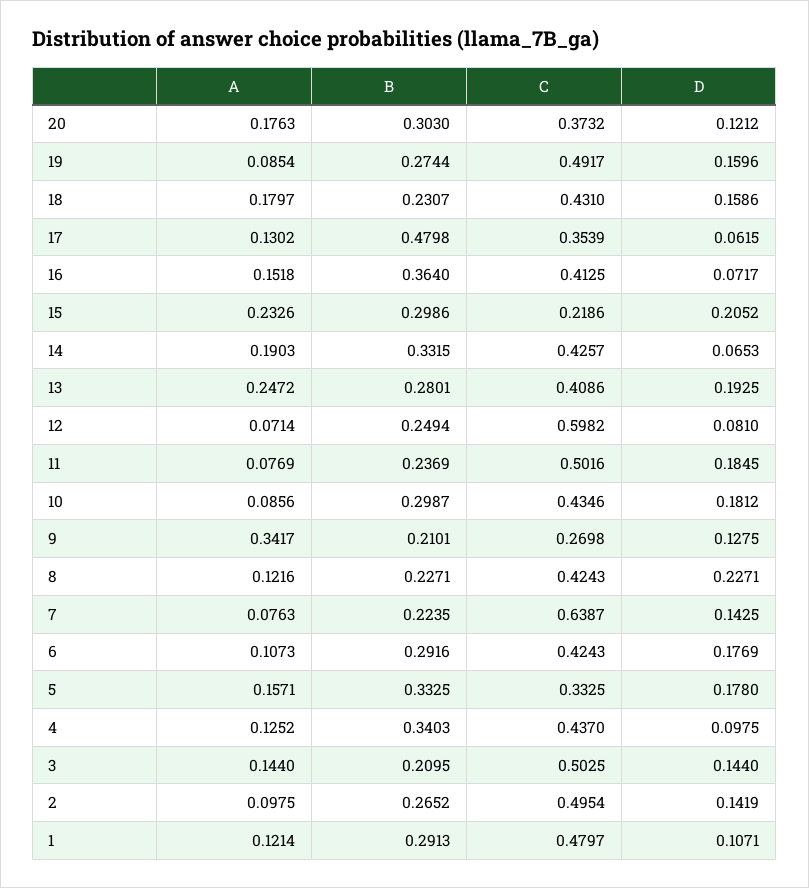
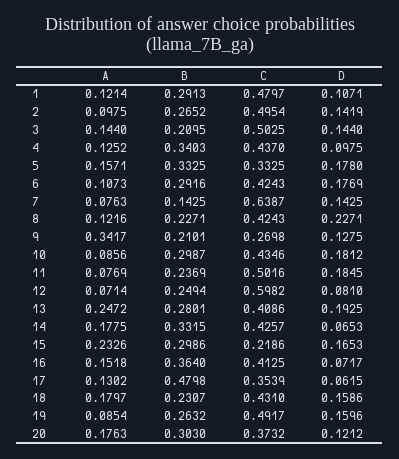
  {
    "A": {
      "20": 0.1763,
      "19": 0.0854,
      "18": 0.1797,
      "17": 0.1302,
      "16": 0.1518,
      "15": 0.2326,
-     "14": 0.1903,
+     "14": 0.1775,
      "13": 0.2472,
      "12": 0.0714,
      "11": 0.0769,
      "10": 0.0856,
      "9": 0.3417,
      "8": 0.1216,
      "7": 0.0763,
      "6": 0.1073,
      "5": 0.1571,
      "4": 0.1252,
      "3": 0.144,
      "2": 0.0975,
      "1": 0.1214
    },
    "B": {
      "20": 0.303,
-     "19": 0.2744,
+     "19": 0.2632,
      "18": 0.2307,
      "17": 0.4798,
      "16": 0.364,
      "15": 0.2986,
      "14": 0.3315,
      "13": 0.2801,
      "12": 0.2494,
      "11": 0.2369,
      "10": 0.2987,
      "9": 0.2101,
      "8": 0.2271,
-     "7": 0.2235,
+     "7": 0.1425,
      "6": 0.2916,
      "5": 0.3325,
      "4": 0.3403,
      "3": 0.2095,
      "2": 0.2652,
      "1": 0.2913
    },
    "C": {
      "20": 0.3732,
      "19": 0.4917,
      "18": 0.431,
      "17": 0.3539,
      "16": 0.4125,
      "15": 0.2186,
      "14": 0.4257,
      "13": 0.4086,
      "12": 0.5982,
      "11": 0.5016,
      "10": 0.4346,
      "9": 0.2698,
      "8": 0.4243,
      "7": 0.6387,
      "6": 0.4243,
      "5": 0.3325,
      "4": 0.437,
      "3": 0.5025,
      "2": 0.4954,
      "1": 0.4797
    },
    "D": {
      "20": 0.1212,
      "19": 0.1596,
      "18": 0.1586,
      "17": 0.0615,
      "16": 0.0717,
-     "15": 0.2052,
+     "15": 0.1653,
      "14": 0.0653,
      "13": 0.1925,
      "12": 0.081,
      "11": 0.1845,
      "10": 0.1812,
      "9": 0.1275,
      "8": 0.2271,
      "7": 0.1425,
      "6": 0.1769,
      "5": 0.178,
      "4": 0.0975,
      "3": 0.144,
      "2": 0.1419,
      "1": 0.1071
    }
  }

